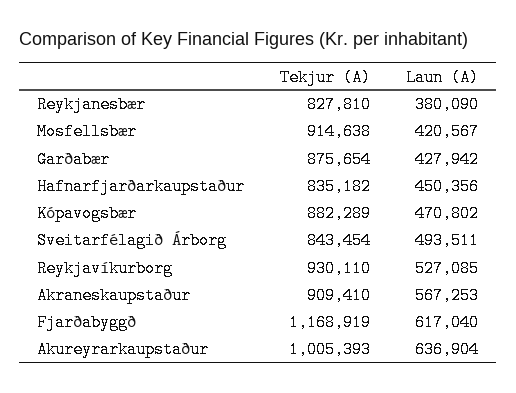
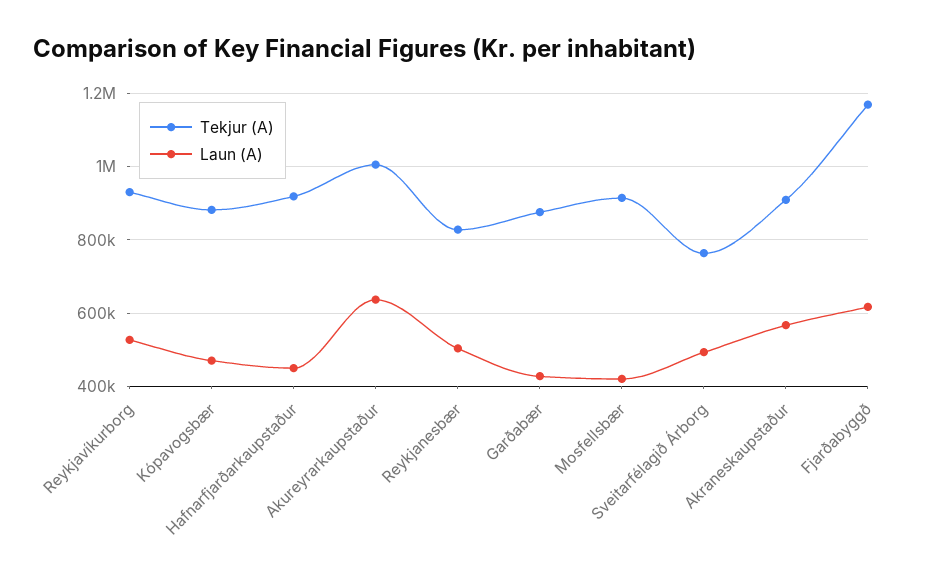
  {
    "Tekjur (A)": {
      "Reykjanesbær": 827810,
      "Mosfellsbær": 914638,
      "Garðabær": 875654,
-     "Hafnarfjarðarkaupstaður": 835182,
+     "Hafnarfjarðarkaupstaður": 920000,
      "Kópavogsbær": 882289,
-     "Sveitarfélagið Árborg": 843454,
+     "Sveitarfélagið Árborg": 760000,
      "Reykjavíkurborg": 930110,
      "Akraneskaupstaður": 909410,
      "Fjarðabyggð": 1168919,
      "Akureyrarkaupstaður": 1005393
    },
    "Laun (A)": {
-     "Reykjanesbær": 380090,
+     "Reykjanesbær": 500000,
      "Mosfellsbær": 420567,
      "Garðabær": 427942,
      "Hafnarfjarðarkaupstaður": 450356,
      "Kópavogsbær": 470802,
      "Sveitarfélagið Árborg": 493511,
      "Reykjavíkurborg": 527085,
      "Akraneskaupstaður": 567253,
      "Fjarðabyggð": 617040,
      "Akureyrarkaupstaður": 636904
    }
  }

